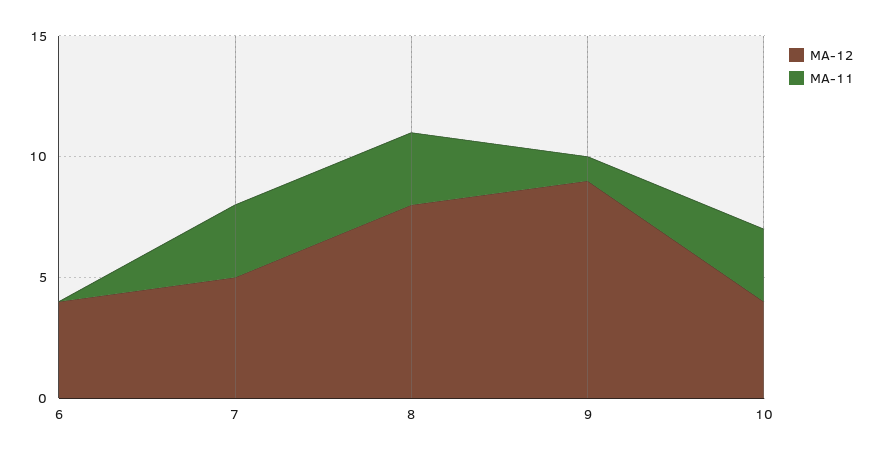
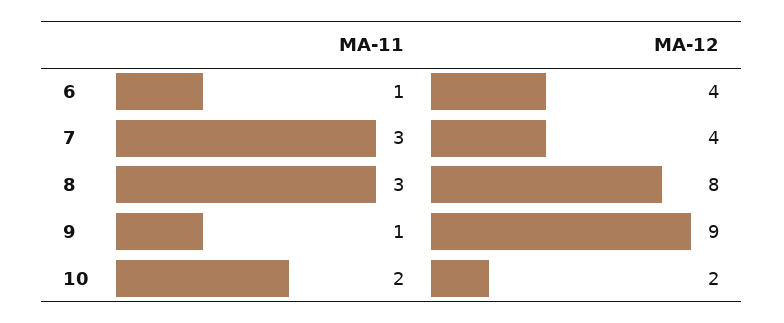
  {
    "МА-12": {
      "6": 4,
-     "7": 5,
+     "7": 4,
      "8": 8,
      "9": 9,
-     "10": 4
+     "10": 2
    },
    "МА-11": {
-     "6": 0,
+     "6": 1,
      "7": 3,
      "8": 3,
      "9": 1,
-     "10": 3
+     "10": 2
    }
  }

